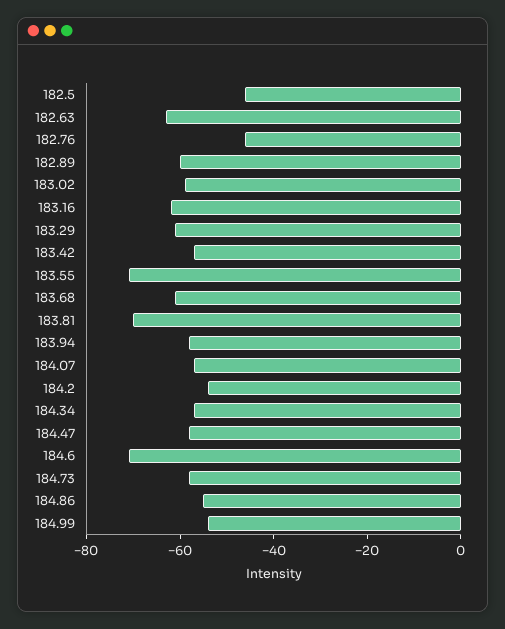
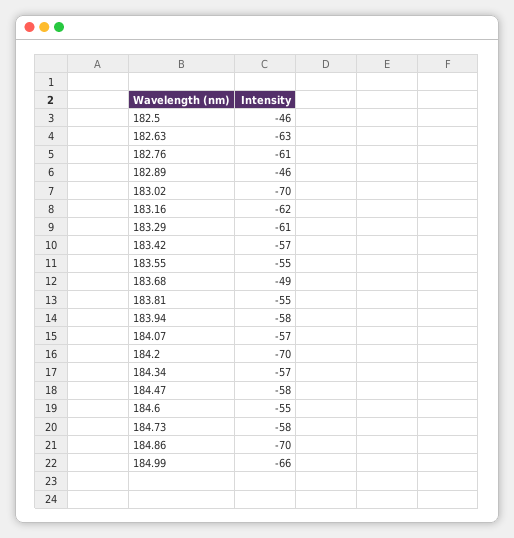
  {
    "182.5": -46,
    "182.63": -63,
-   "182.76": -45,
+   "182.76": -61,
-   "182.89": -60,
+   "182.89": -46,
-   "183.02": -60,
+   "183.02": -70,
    "183.16": -62,
    "183.29": -61,
    "183.42": -57,
-   "183.55": -70,
+   "183.55": -55,
-   "183.68": -60,
+   "183.68": -49,
-   "183.81": -70,
+   "183.81": -55,
    "183.94": -58,
    "184.07": -57,
-   "184.2": -55,
+   "184.2": -70,
    "184.34": -57,
    "184.47": -58,
-   "184.6": -70,
+   "184.6": -55,
    "184.73": -58,
-   "184.86": -55,
+   "184.86": -70,
-   "184.99": -55
+   "184.99": -66
  }

